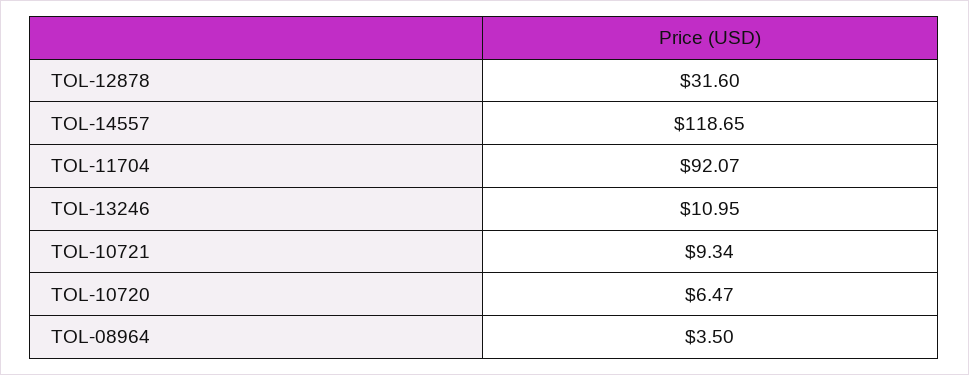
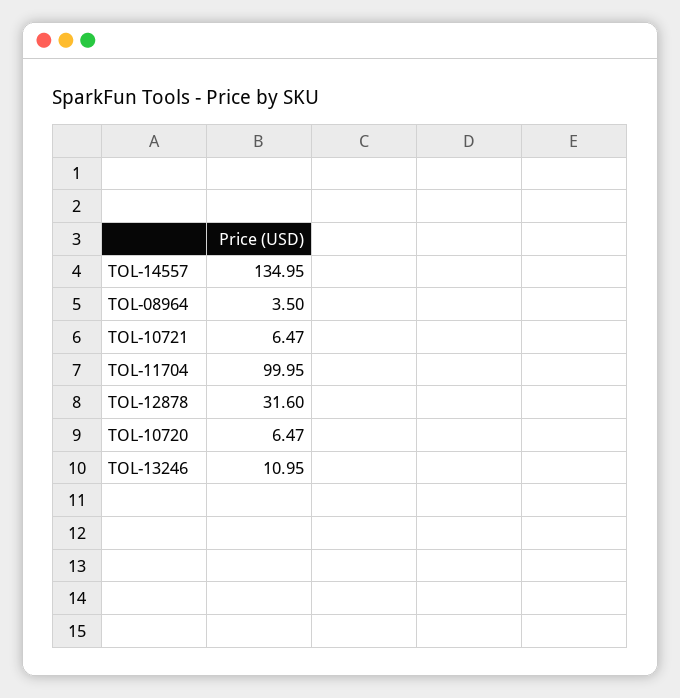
  {
    "TOL-12878": 31.6,
-   "TOL-14557": 118.65,
+   "TOL-14557": 134.95,
-   "TOL-11704": 92.07,
+   "TOL-11704": 99.95,
    "TOL-13246": 10.95,
-   "TOL-10721": 9.34,
+   "TOL-10721": 6.47,
    "TOL-10720": 6.47,
    "TOL-08964": 3.5
  }

